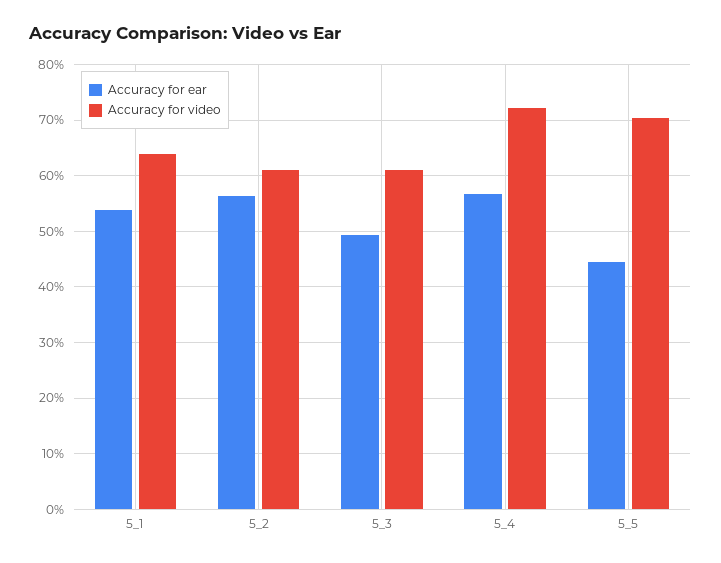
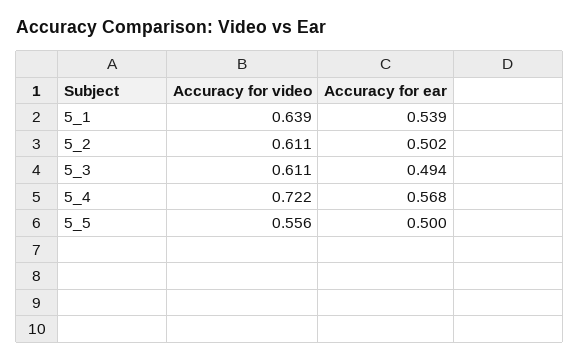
  {
    "Accuracy for ear": {
      "5_1": 0.539,
-     "5_2": 0.56,
+     "5_2": 0.502,
      "5_3": 0.494,
      "5_4": 0.568,
-     "5_5": 0.44
+     "5_5": 0.5
    },
    "Accuracy for video": {
      "5_1": 0.639,
      "5_2": 0.611,
      "5_3": 0.611,
      "5_4": 0.722,
-     "5_5": 0.7
+     "5_5": 0.556
    }
  }

